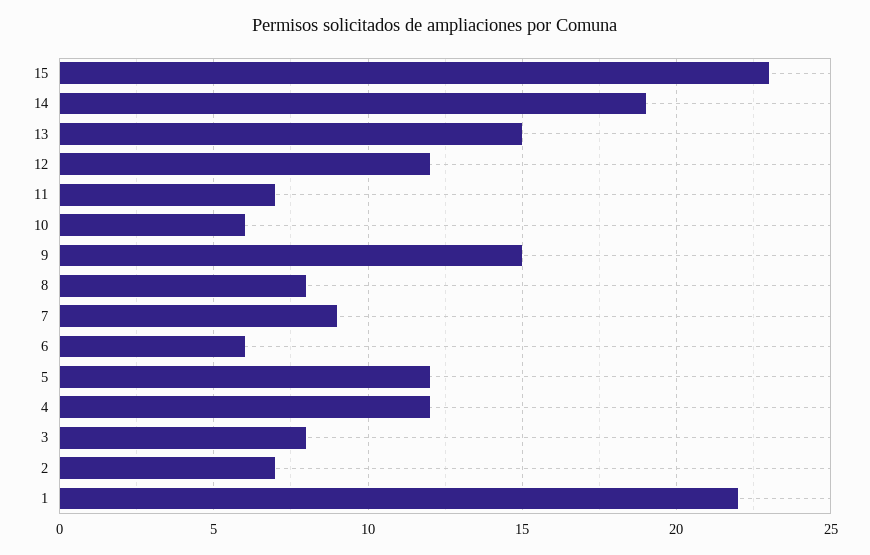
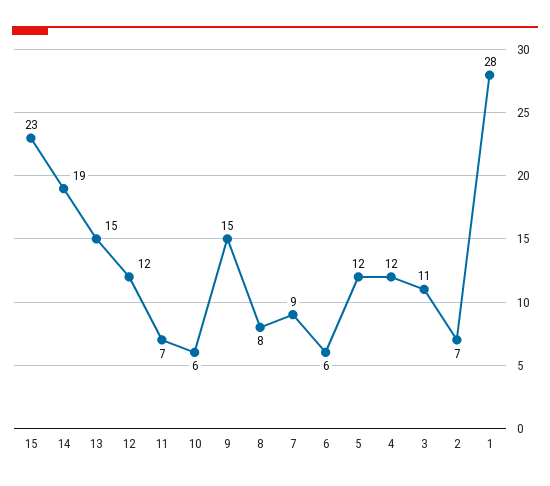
  {
    "15": 23,
    "14": 19,
    "13": 15,
    "12": 12,
    "11": 7,
    "10": 6,
    "9": 15,
    "8": 8,
    "7": 9,
    "6": 6,
    "5": 12,
    "4": 12,
-   "3": 8,
+   "3": 11,
    "2": 7,
-   "1": 22
+   "1": 28
  }

